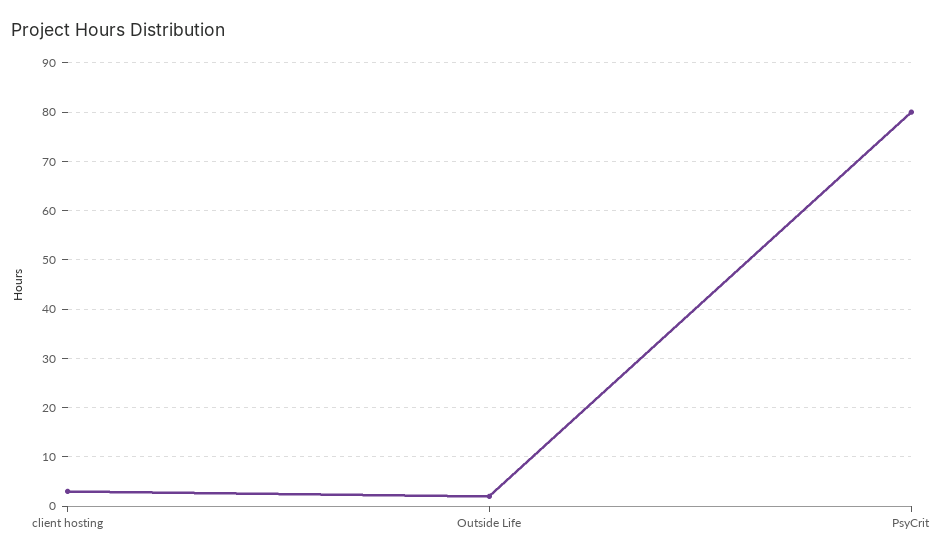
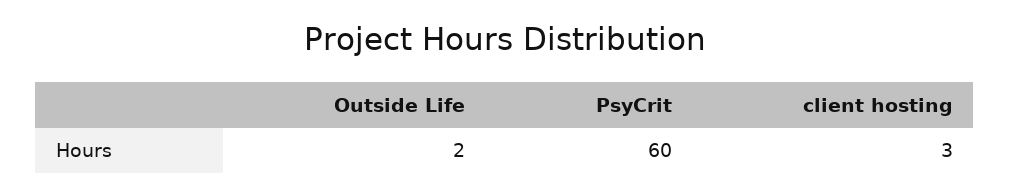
  {
    "client hosting": 3,
    "Outside Life": 2,
-   "PsyCrit": 80
+   "PsyCrit": 60
  }

